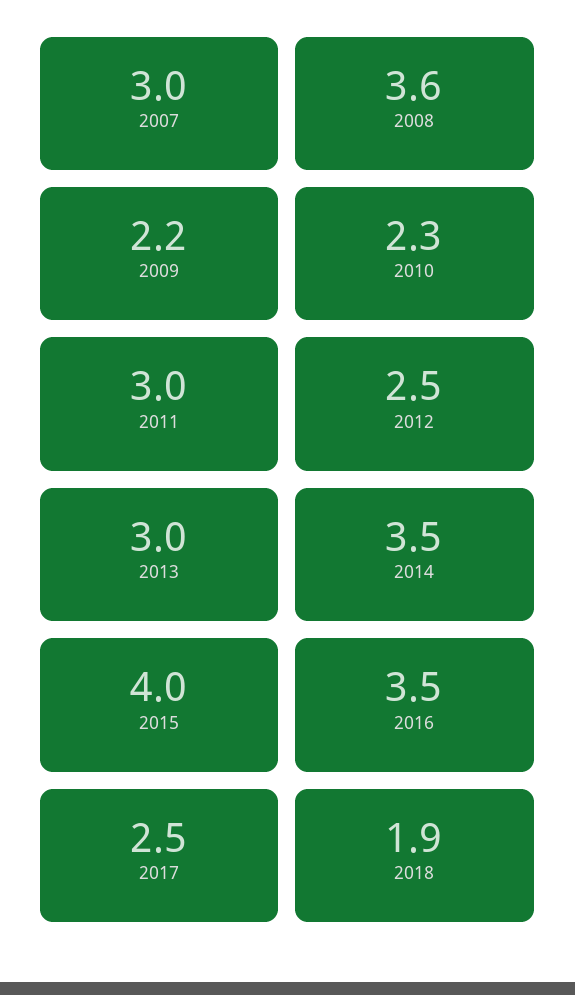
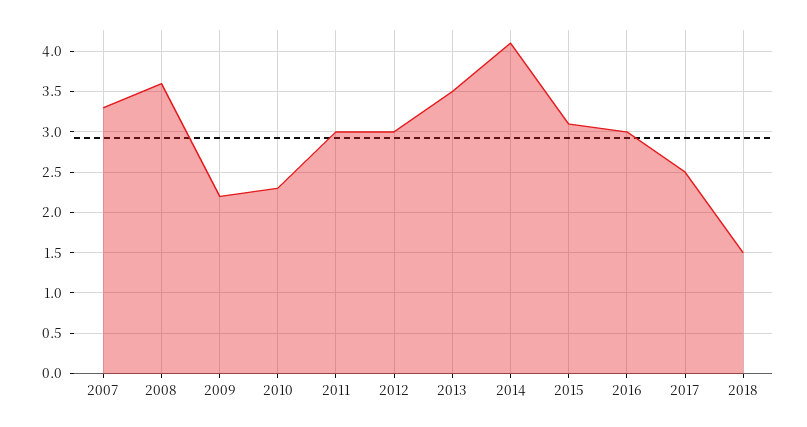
  {
-   "2007": 3,
+   "2007": 3.3,
    "2008": 3.6,
    "2009": 2.2,
    "2010": 2.3,
    "2011": 3,
-   "2012": 2.5,
+   "2012": 3,
-   "2013": 3,
+   "2013": 3.5,
-   "2014": 3.5,
+   "2014": 4.1,
-   "2015": 4,
+   "2015": 3.1,
-   "2016": 3.5,
+   "2016": 3,
    "2017": 2.5,
-   "2018": 1.9
+   "2018": 1.5
  }

